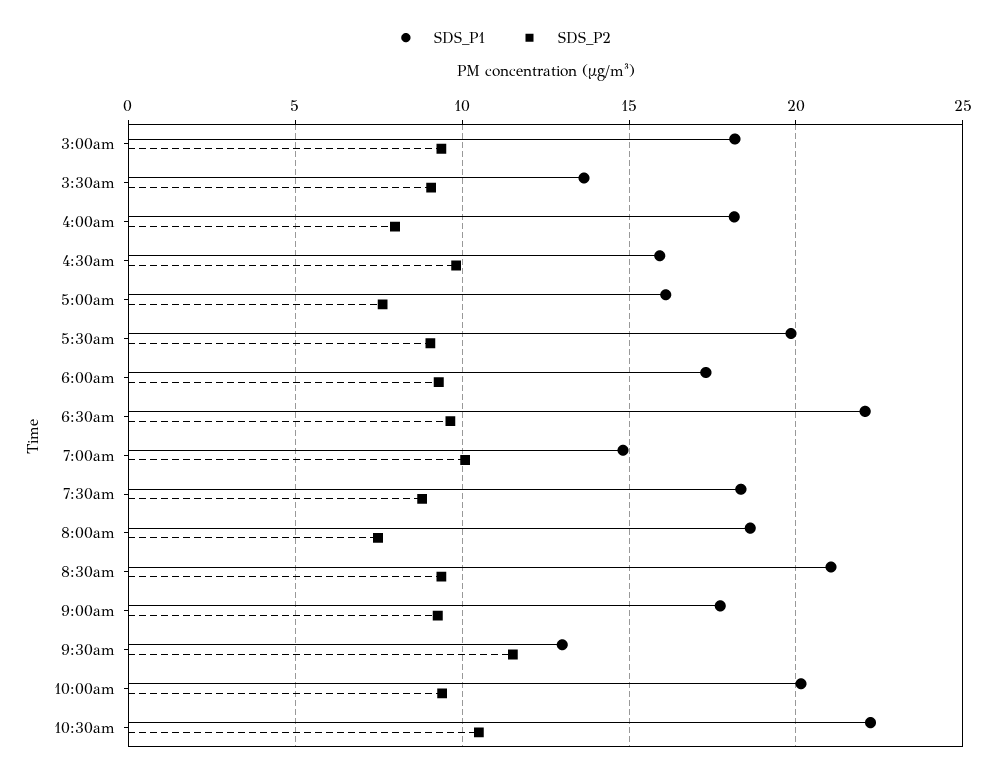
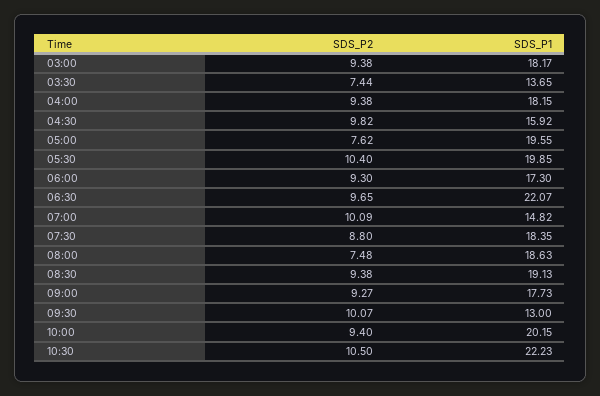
  {
    "SDS_P1": {
      "3:00am": 18.17,
      "3:30am": 13.65,
      "4:00am": 18.15,
      "4:30am": 15.92,
-     "5:00am": 16,
+     "5:00am": 19.55,
      "5:30am": 19.85,
      "6:00am": 17.3,
      "6:30am": 22.07,
      "7:00am": 14.82,
      "7:30am": 18.35,
      "8:00am": 18.63,
-     "8:30am": 21,
+     "8:30am": 19.13,
      "9:00am": 17.73,
      "9:30am": 13,
      "10:00am": 20.15,
      "10:30am": 22.23
    },
    "SDS_P2": {
      "3:00am": 9.38,
-     "3:30am": 9,
+     "3:30am": 7.44,
-     "4:00am": 8,
+     "4:00am": 9.38,
      "4:30am": 9.82,
      "5:00am": 7.62,
-     "5:30am": 9,
+     "5:30am": 10.4,
      "6:00am": 9.3,
      "6:30am": 9.65,
      "7:00am": 10.09,
      "7:30am": 8.8,
      "8:00am": 7.48,
      "8:30am": 9.38,
      "9:00am": 9.27,
-     "9:30am": 11.5,
+     "9:30am": 10.07,
      "10:00am": 9.4,
      "10:30am": 10.5
    }
  }

